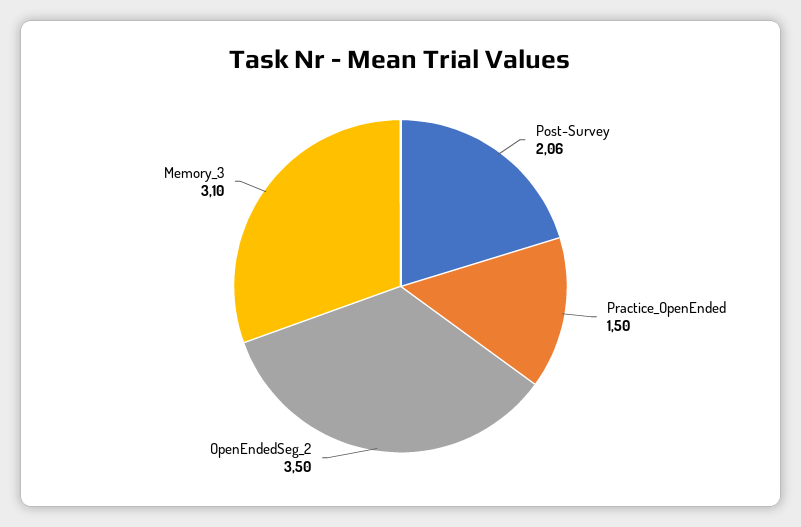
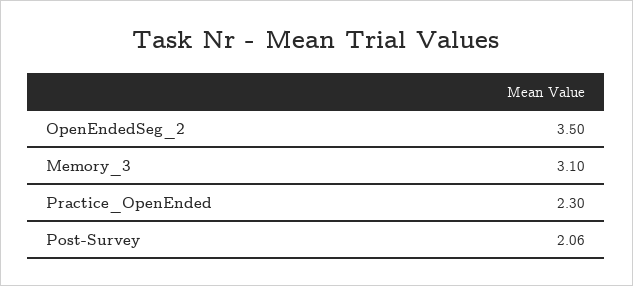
  {
    "Post-Survey": 2.06,
-   "Practice_OpenEnded": 1.5,
+   "Practice_OpenEnded": 2.3,
    "OpenEndedSeg_2": 3.5,
    "Memory_3": 3.1
  }

